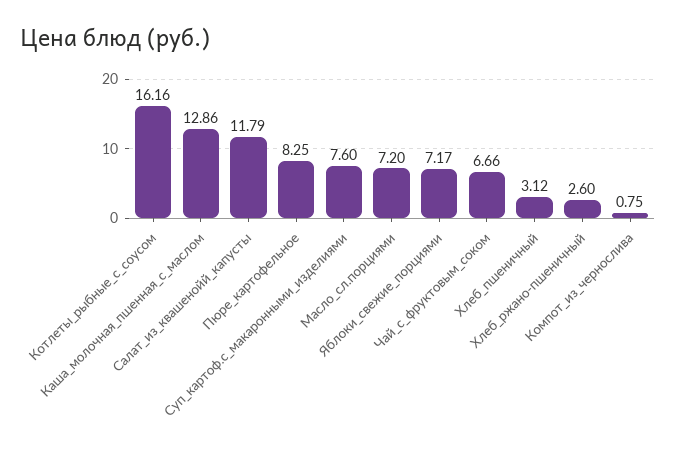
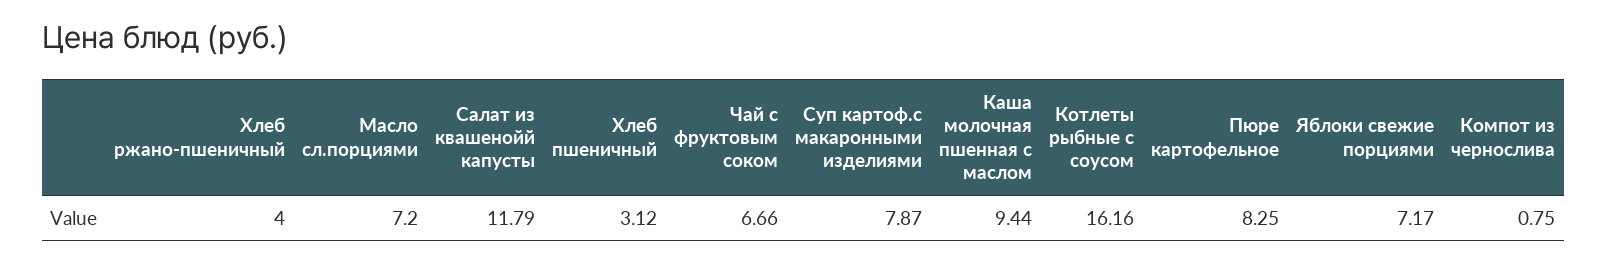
  {
    "Котлеты_рыбные_с_соусом": 16.16,
-   "Каша_молочная_пшенная_с_маслом": 12.86,
+   "Каша_молочная_пшенная_с_маслом": 9.44,
    "Салат_из_квашенойй_капусты": 11.79,
    "Пюре_картофельное": 8.25,
-   "Суп_картоф.с_макаронными_изделиями": 7.6,
+   "Суп_картоф.с_макаронными_изделиями": 7.87,
    "Масло_сл.порциями": 7.2,
    "Яблоки_свежие_порциями": 7.17,
    "Чай_с_фруктовым_соком": 6.66,
    "Хлеб_пшеничный": 3.12,
-   "Хлеб_ржано-пшеничный": 2.6,
+   "Хлеб_ржано-пшеничный": 4,
    "Компот_из_чернослива": 0.75
  }

